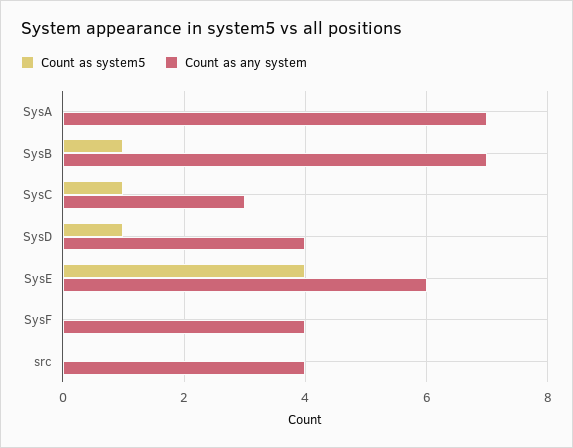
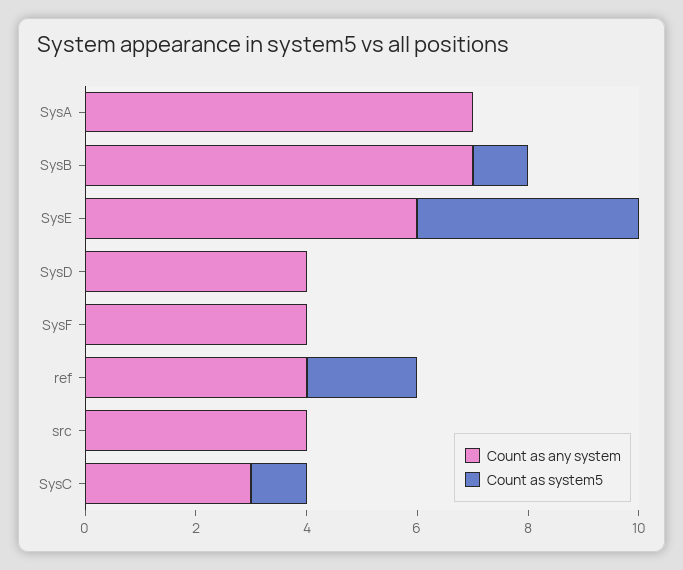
  {
    "Count as system5": {
      "SysA": 0,
      "SysB": 1,
      "SysC": 1,
-     "SysD": 1,
+     "SysD": 0,
      "SysE": 4,
      "SysF": 0,
-     "src": 0
+     "src": 0,
+     "ref": 2
    },
    "Count as any system": {
      "SysA": 7,
      "SysB": 7,
      "SysC": 3,
      "SysD": 4,
      "SysE": 6,
      "SysF": 4,
-     "src": 4
+     "src": 4,
+     "ref": 4
    }
  }

